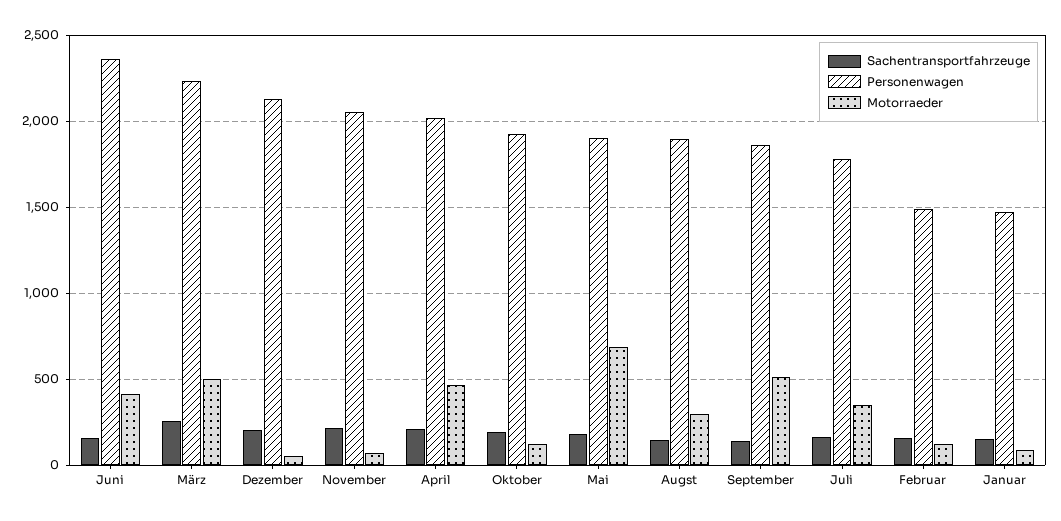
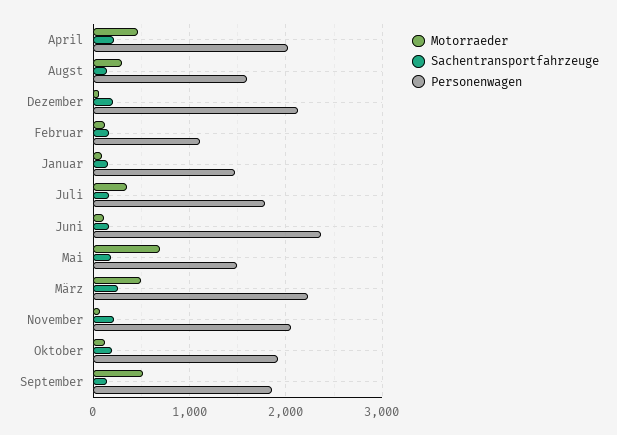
  {
    "Sachentransportfahrzeuge": {
      "Juni": 150,
      "März": 250,
      "Dezember": 200,
      "November": 200,
      "April": 200,
      "Oktober": 200,
      "Mai": 200,
      "Augst": 150,
      "September": 150,
      "Juli": 150,
      "Februar": 150,
      "Januar": 150
    },
    "Personenwagen": {
      "Juni": 2350,
      "März": 2250,
      "Dezember": 2150,
      "November": 2050,
      "April": 2000,
      "Oktober": 1900,
-     "Mai": 1900,
+     "Mai": 1500,
-     "Augst": 1900,
+     "Augst": 1600,
      "September": 1850,
      "Juli": 1800,
-     "Februar": 1500,
+     "Februar": 1100,
      "Januar": 1450
    },
    "Motorraeder": {
-     "Juni": 400,
+     "Juni": 100,
      "März": 500,
      "Dezember": 50,
      "November": 50,
      "April": 450,
      "Oktober": 100,
      "Mai": 700,
      "Augst": 300,
      "September": 500,
      "Juli": 350,
      "Februar": 100,
      "Januar": 100
    }
  }

